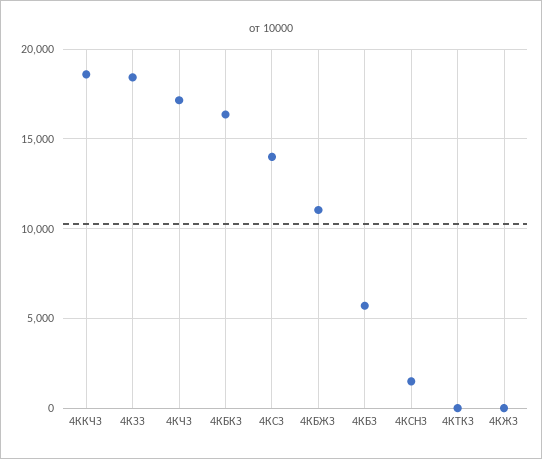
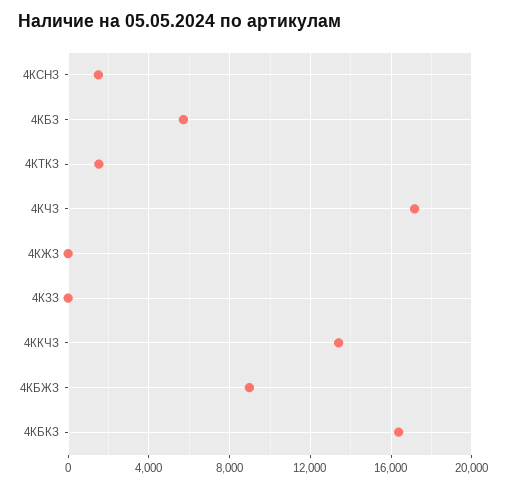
  {
-   "4ККЧЗ": 18500,
+   "4ККЧЗ": 13500,
-   "4КЗЗ": 18500,
+   "4КЗЗ": 0,
    "4КЧЗ": 17000,
    "4КБКЗ": 16500,
-   "4КСЗ": 14000,
-   "4КБЖЗ": 11000,
+   "4КБЖЗ": 9000,
    "4КБЗ": 5500,
    "4КСНЗ": 1500,
-   "4КТКЗ": 0,
+   "4КТКЗ": 1500,
    "4КЖЗ": 0
  }

